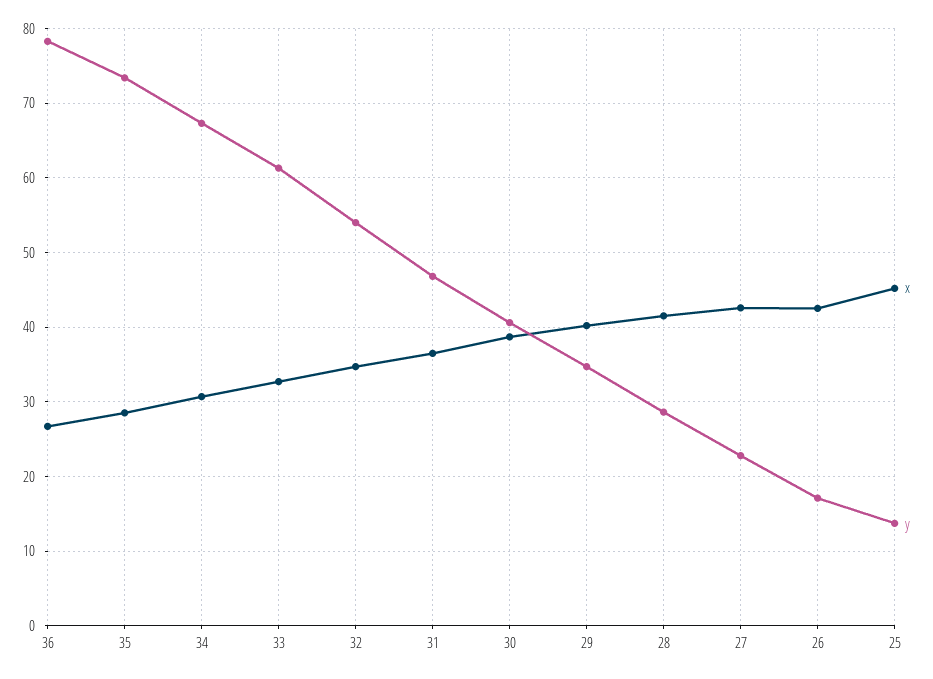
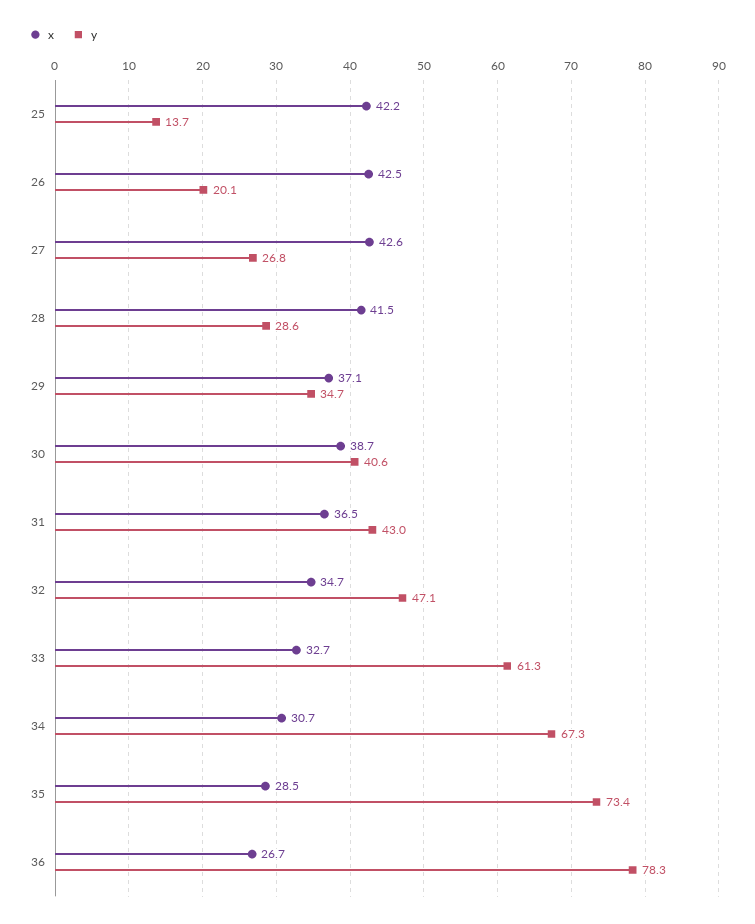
  {
    "x": {
      "36": 26.7,
      "35": 28.5,
      "34": 30.7,
      "33": 32.7,
      "32": 34.7,
      "31": 36.5,
      "30": 38.7,
-     "29": 40,
+     "29": 37.1,
      "28": 41.5,
      "27": 42.6,
      "26": 42.5,
-     "25": 45
+     "25": 42.2
    },
    "y": {
      "36": 78.3,
      "35": 73.4,
      "34": 67.3,
      "33": 61.3,
-     "32": 54,
+     "32": 47.1,
-     "31": 47,
+     "31": 43,
      "30": 40.6,
      "29": 34.7,
      "28": 28.6,
-     "27": 23,
+     "27": 26.8,
-     "26": 17,
+     "26": 20.1,
      "25": 13.7
    }
  }

